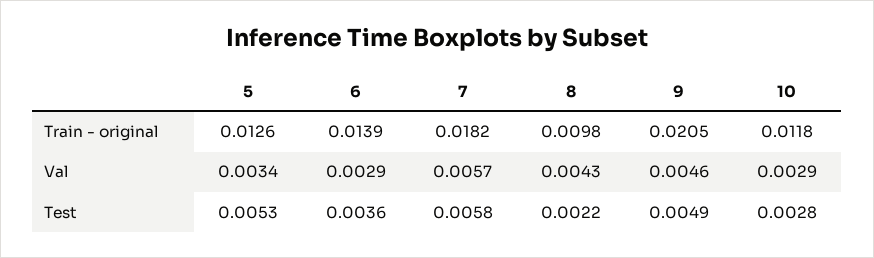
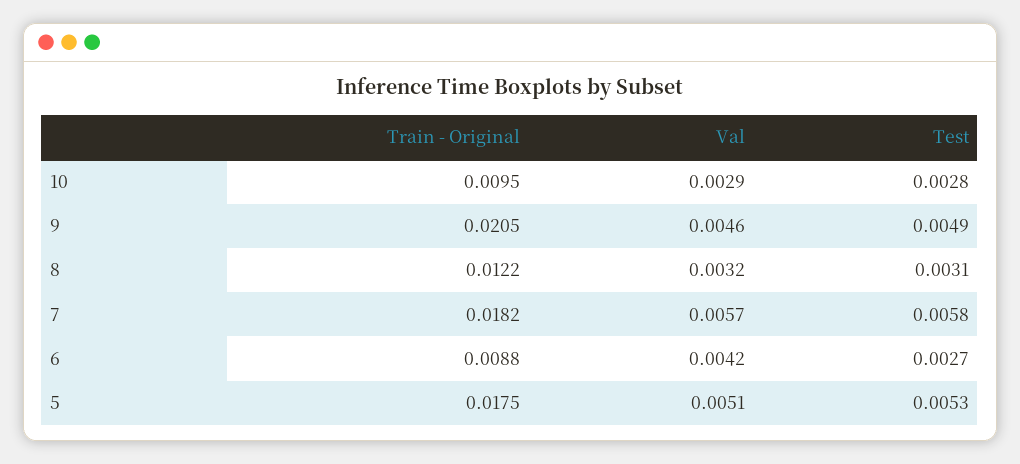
  {
    "5": {
-     "Train - original": 0.0126,
+     "Train - original": 0.0175,
-     "Val": 0.0034,
+     "Val": 0.0051,
      "Test": 0.0053
    },
    "6": {
-     "Train - original": 0.0139,
+     "Train - original": 0.0088,
-     "Val": 0.0029,
+     "Val": 0.0042,
-     "Test": 0.0036
+     "Test": 0.0027
    },
    "7": {
      "Train - original": 0.0182,
      "Val": 0.0057,
      "Test": 0.0058
    },
    "8": {
-     "Train - original": 0.0098,
+     "Train - original": 0.0122,
-     "Val": 0.0043,
+     "Val": 0.0032,
-     "Test": 0.0022
+     "Test": 0.0031
    },
    "9": {
      "Train - original": 0.0205,
      "Val": 0.0046,
      "Test": 0.0049
    },
    "10": {
-     "Train - original": 0.0118,
+     "Train - original": 0.0095,
      "Val": 0.0029,
      "Test": 0.0028
    }
  }

